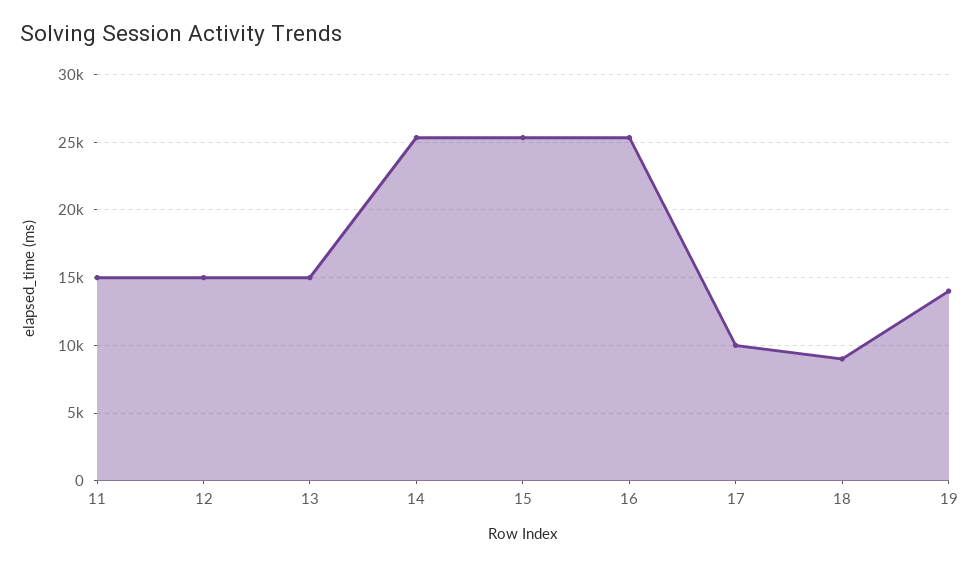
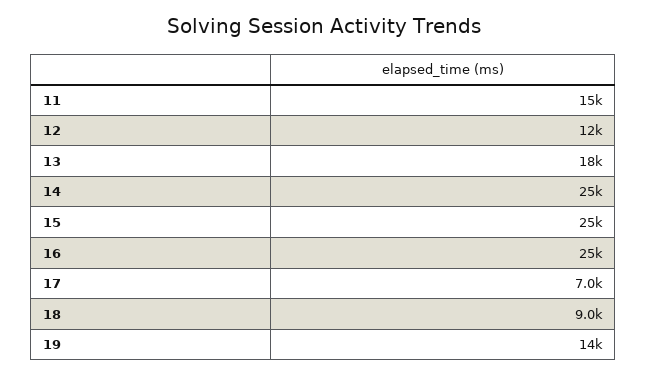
  {
    "11": 15000,
-   "12": 15000,
+   "12": 12000,
-   "13": 15000,
+   "13": 18000,
    "14": 25000,
    "15": 25000,
    "16": 25000,
-   "17": 10000,
+   "17": 7000,
    "18": 9000,
    "19": 14000
  }

